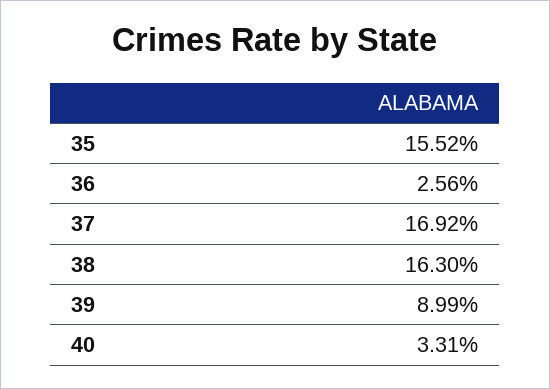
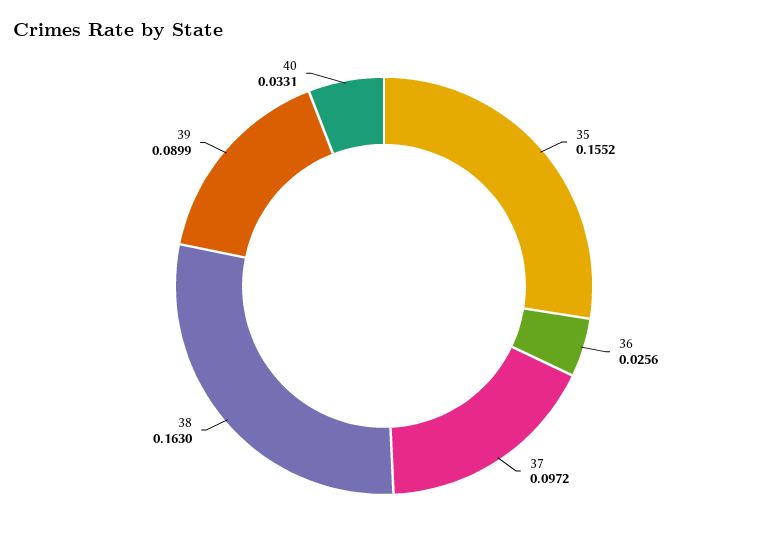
  {
    "35": 0.1552,
    "36": 0.0256,
-   "37": 0.1692,
+   "37": 0.0972,
    "38": 0.163,
    "39": 0.0899,
    "40": 0.0331
  }

